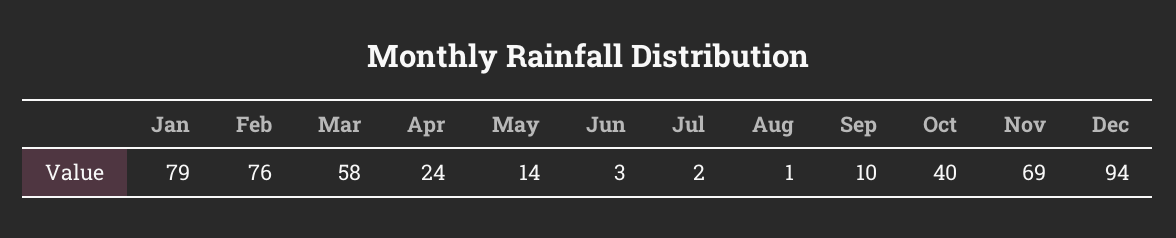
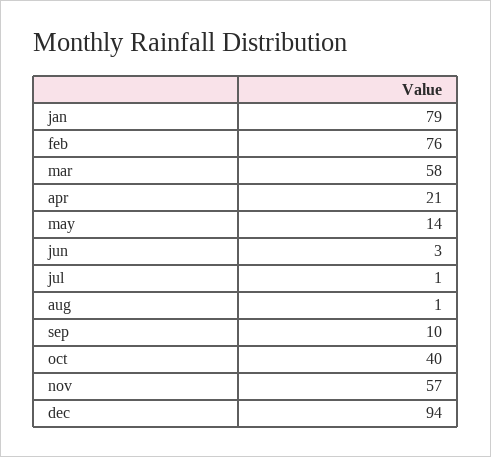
  {
    "Jan": 79,
    "Feb": 76,
    "Mar": 58,
-   "Apr": 24,
+   "Apr": 21,
    "May": 14,
    "Jun": 3,
-   "Jul": 2,
+   "Jul": 1,
    "Aug": 1,
    "Sep": 10,
    "Oct": 40,
-   "Nov": 69,
+   "Nov": 57,
    "Dec": 94
  }

